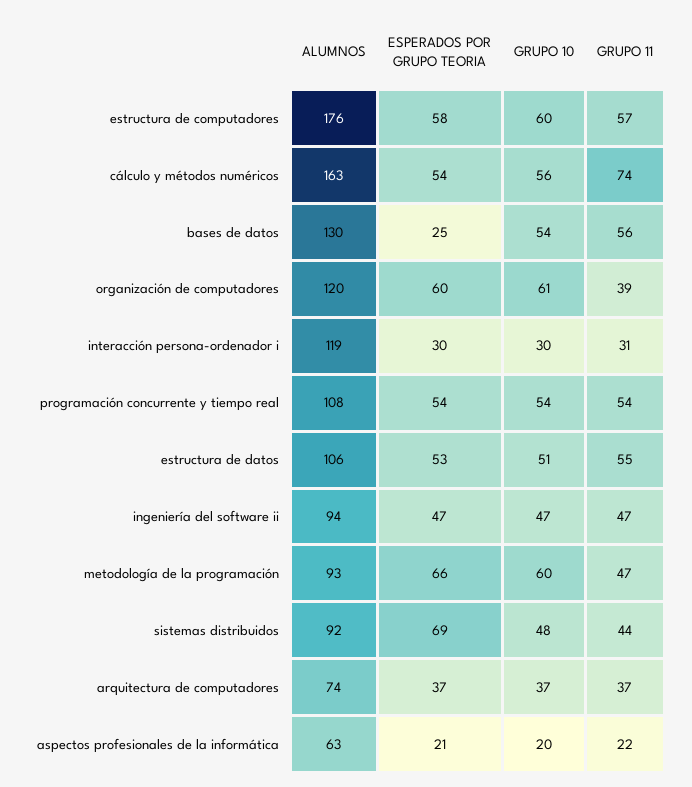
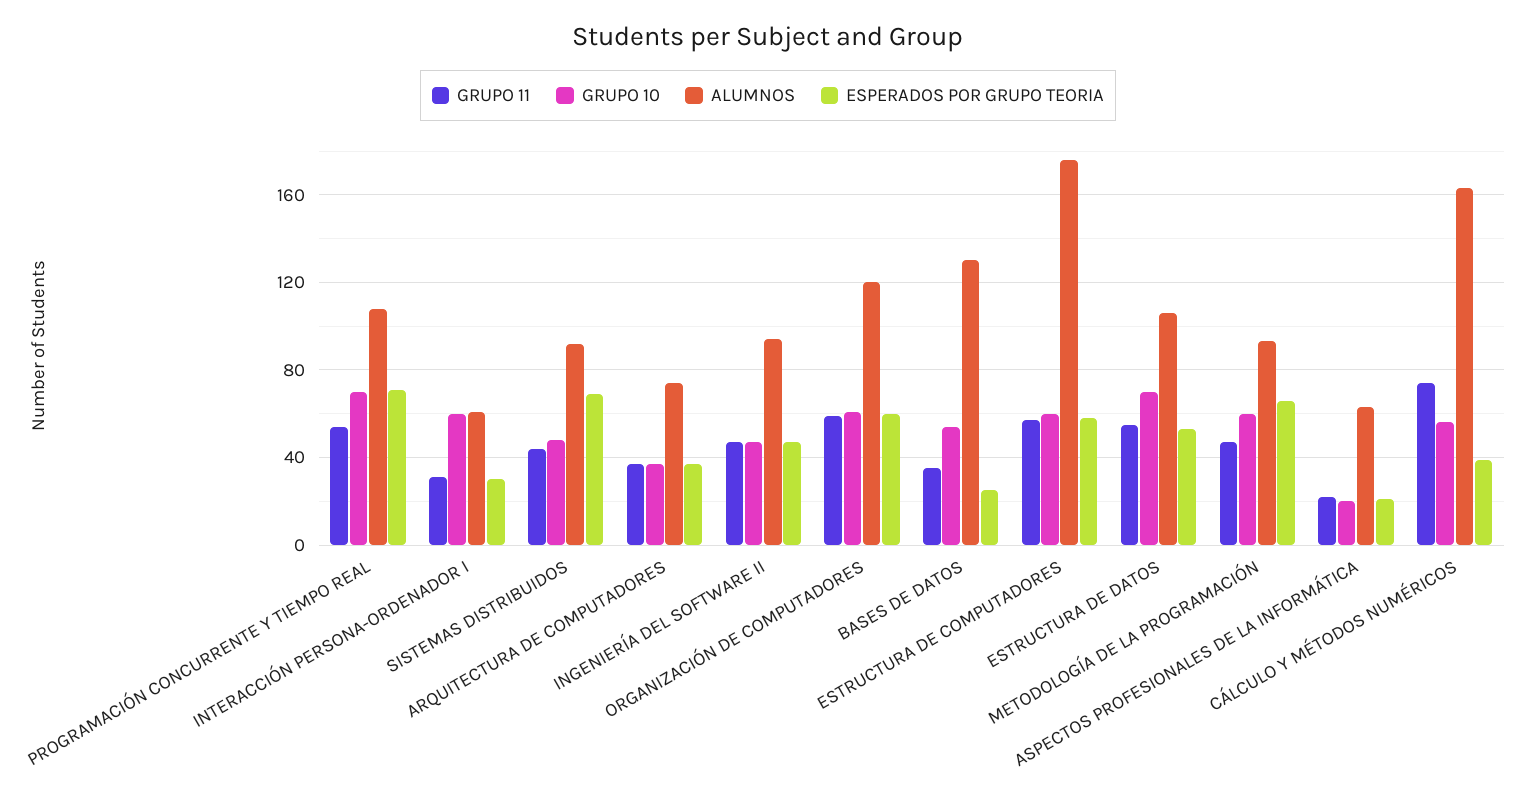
  {
    "ALUMNOS": {
      "estructura de computadores": 176,
      "cálculo y métodos numéricos": 163,
      "bases de datos": 130,
      "organización de computadores": 120,
-     "interacción persona-ordenador i": 119,
+     "interacción persona-ordenador i": 60,
      "programación concurrente y tiempo real": 108,
      "estructura de datos": 106,
      "ingeniería del software ii": 94,
      "metodología de la programación": 93,
      "sistemas distribuidos": 92,
      "arquitectura de computadores": 74,
      "aspectos profesionales de la informática": 63
    },
    "ESPERADOS POR GRUPO TEORIA": {
      "estructura de computadores": 58,
-     "cálculo y métodos numéricos": 54,
+     "cálculo y métodos numéricos": 40,
      "bases de datos": 25,
      "organización de computadores": 60,
      "interacción persona-ordenador i": 30,
-     "programación concurrente y tiempo real": 54,
+     "programación concurrente y tiempo real": 70,
      "estructura de datos": 53,
      "ingeniería del software ii": 47,
      "metodología de la programación": 66,
      "sistemas distribuidos": 69,
      "arquitectura de computadores": 37,
      "aspectos profesionales de la informática": 21
    },
    "GRUPO 10": {
      "estructura de computadores": 60,
      "cálculo y métodos numéricos": 56,
      "bases de datos": 54,
      "organización de computadores": 61,
-     "interacción persona-ordenador i": 30,
+     "interacción persona-ordenador i": 60,
-     "programación concurrente y tiempo real": 54,
+     "programación concurrente y tiempo real": 70,
-     "estructura de datos": 51,
+     "estructura de datos": 70,
      "ingeniería del software ii": 47,
      "metodología de la programación": 60,
      "sistemas distribuidos": 48,
      "arquitectura de computadores": 37,
      "aspectos profesionales de la informática": 20
    },
    "GRUPO 11": {
      "estructura de computadores": 57,
      "cálculo y métodos numéricos": 74,
-     "bases de datos": 56,
+     "bases de datos": 35,
-     "organización de computadores": 39,
+     "organización de computadores": 60,
      "interacción persona-ordenador i": 31,
      "programación concurrente y tiempo real": 54,
      "estructura de datos": 55,
      "ingeniería del software ii": 47,
      "metodología de la programación": 47,
      "sistemas distribuidos": 44,
      "arquitectura de computadores": 37,
      "aspectos profesionales de la informática": 22
    }
  }

